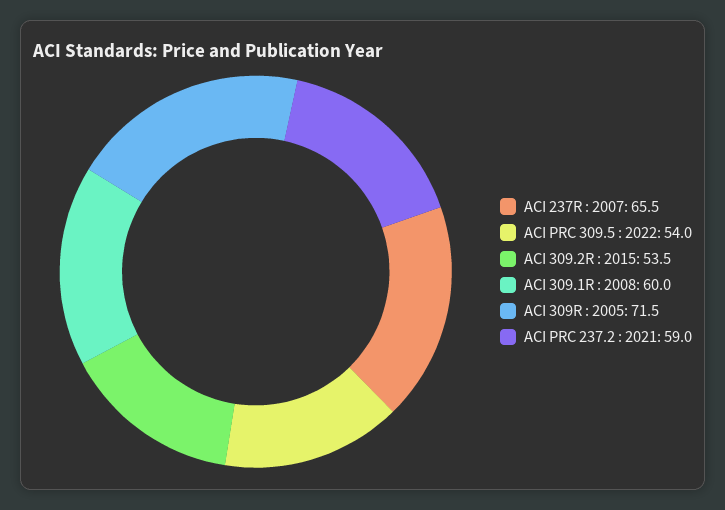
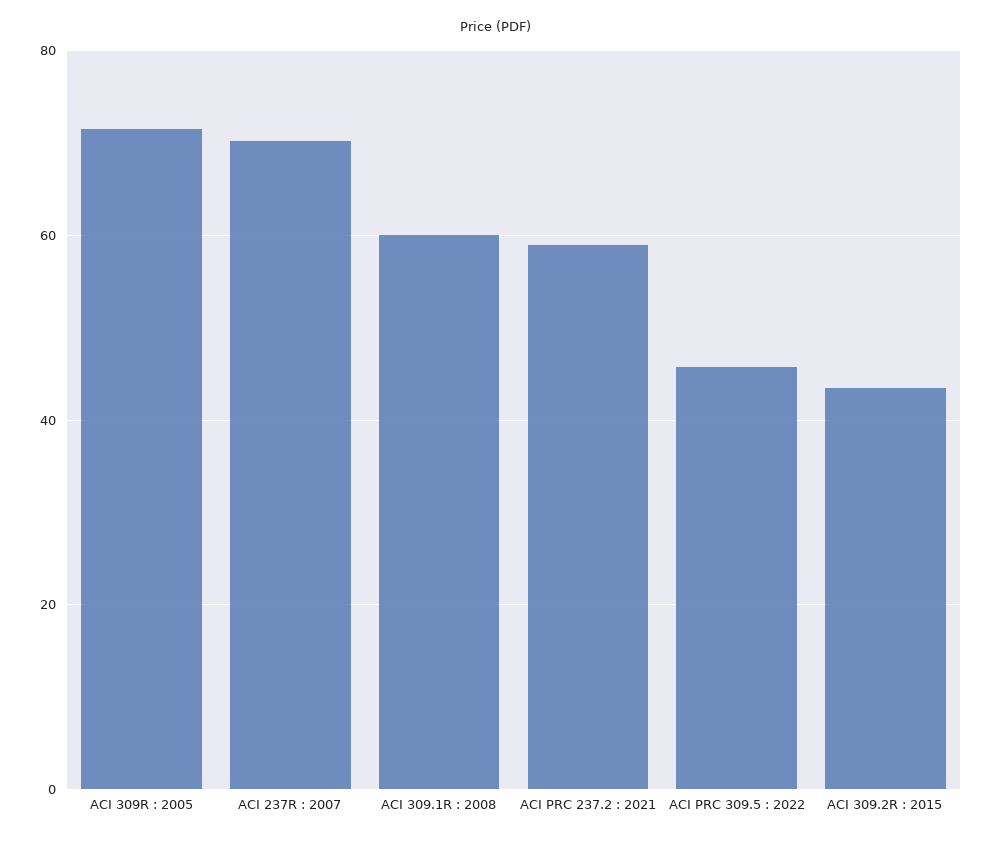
  {
-   "ACI 237R : 2007": 65.5,
+   "ACI 237R : 2007": 70,
-   "ACI PRC 309.5 : 2022": 54,
+   "ACI PRC 309.5 : 2022": 46,
-   "ACI 309.2R : 2015": 53.5,
+   "ACI 309.2R : 2015": 44,
    "ACI 309.1R : 2008": 60,
    "ACI 309R : 2005": 71.5,
    "ACI PRC 237.2 : 2021": 59
  }

